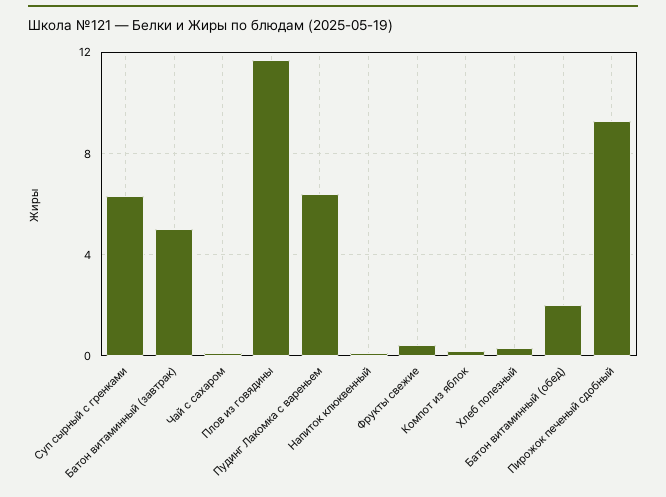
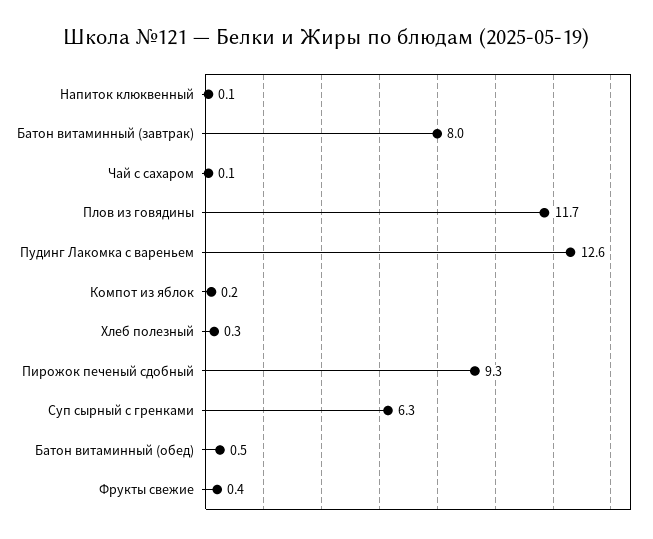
  {
    "Суп сырный с гренками": 6.3,
-   "Батон витаминный (завтрак)": 5,
+   "Батон витаминный (завтрак)": 8,
    "Чай с сахаром": 0.1,
    "Плов из говядины": 11.7,
-   "Пудинг Лакомка с вареньем": 6.5,
+   "Пудинг Лакомка с вареньем": 12.6,
    "Напиток клюквенный": 0.1,
    "Фрукты свежие": 0.4,
    "Компот из яблок": 0.2,
    "Хлеб полезный": 0.3,
-   "Батон витаминный (обед)": 2,
+   "Батон витаминный (обед)": 0.5,
    "Пирожок печеный сдобный": 9.3
  }

